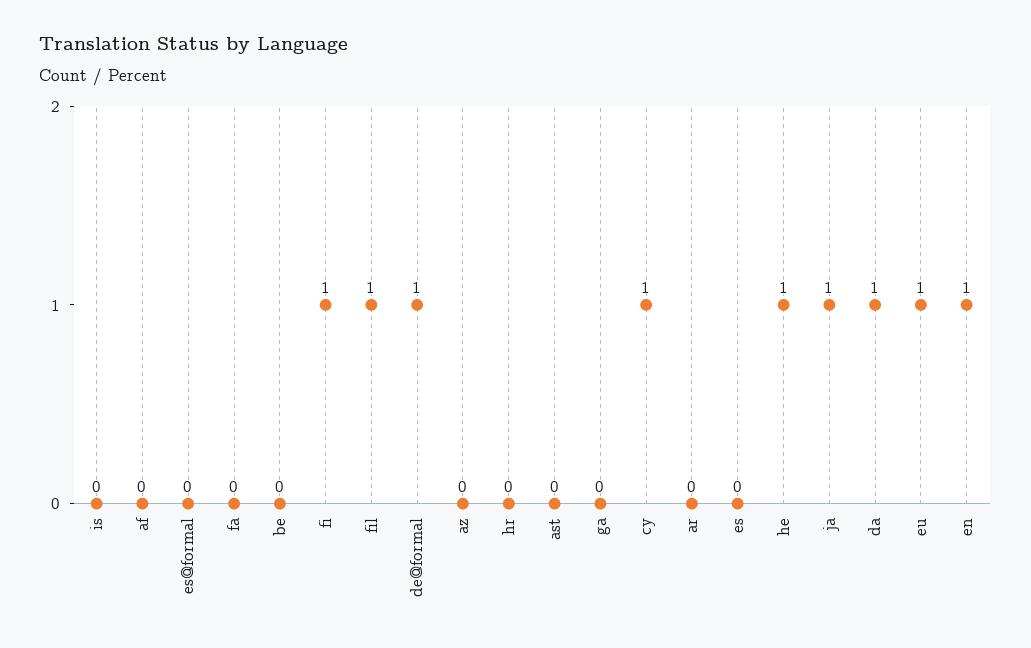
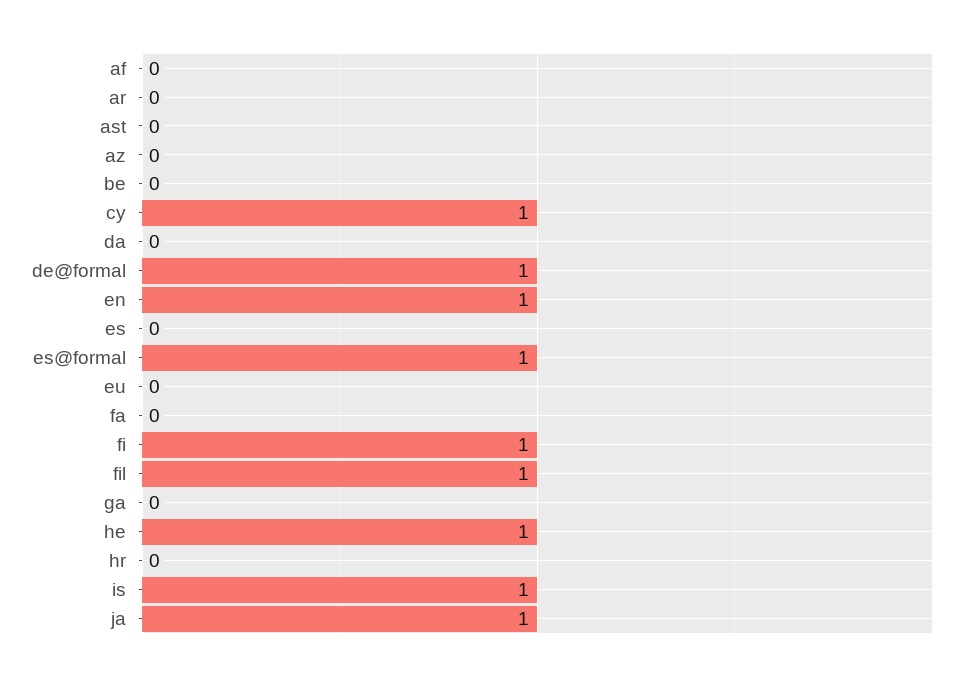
  {
-   "is": 0,
+   "is": 1,
    "af": 0,
-   "es@formal": 0,
+   "es@formal": 1,
    "fa": 0,
    "be": 0,
    "fi": 1,
    "fil": 1,
    "de@formal": 1,
    "az": 0,
    "hr": 0,
    "ast": 0,
    "ga": 0,
    "cy": 1,
    "ar": 0,
    "es": 0,
    "he": 1,
    "ja": 1,
-   "da": 1,
+   "da": 0,
-   "eu": 1,
+   "eu": 0,
    "en": 1
  }

